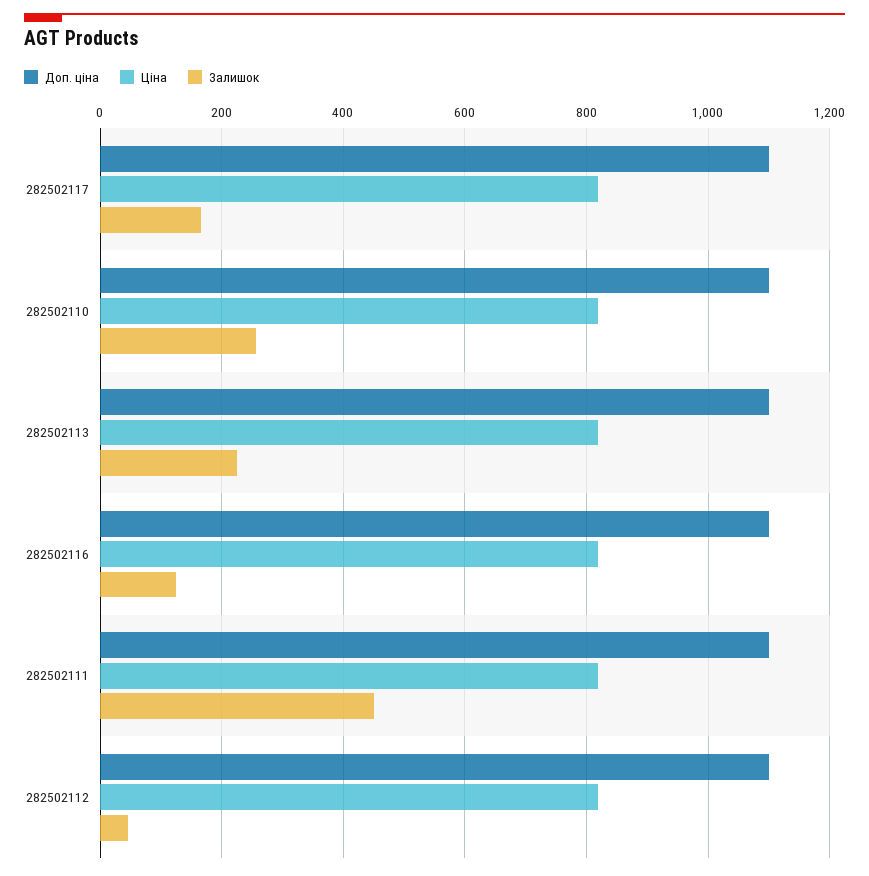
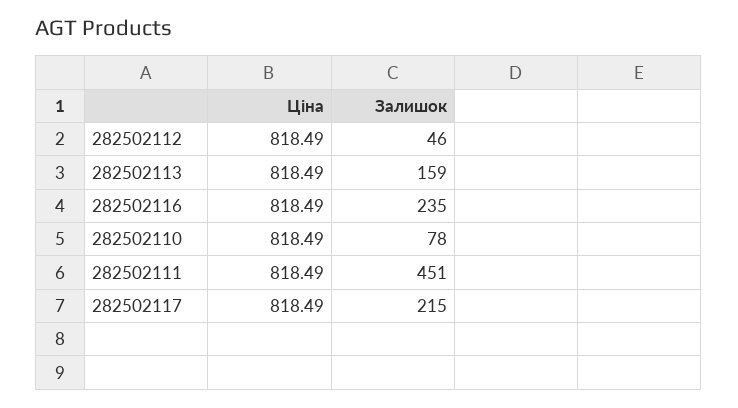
  {
-   "Доп. ціна": {
-     "282502117": 1100,
-     "282502110": 1100,
-     "282502113": 1100,
-     "282502116": 1100,
-     "282502111": 1100,
-     "282502112": 1100
-   },
    "Ціна": {
      "282502117": 818.49,
      "282502110": 818.49,
      "282502113": 818.49,
      "282502116": 818.49,
      "282502111": 818.49,
      "282502112": 818.49
    },
    "Залишок": {
-     "282502117": 160,
+     "282502117": 215,
-     "282502110": 260,
+     "282502110": 78,
-     "282502113": 220,
+     "282502113": 159,
-     "282502116": 120,
+     "282502116": 235,
      "282502111": 451,
      "282502112": 46
    }
  }

